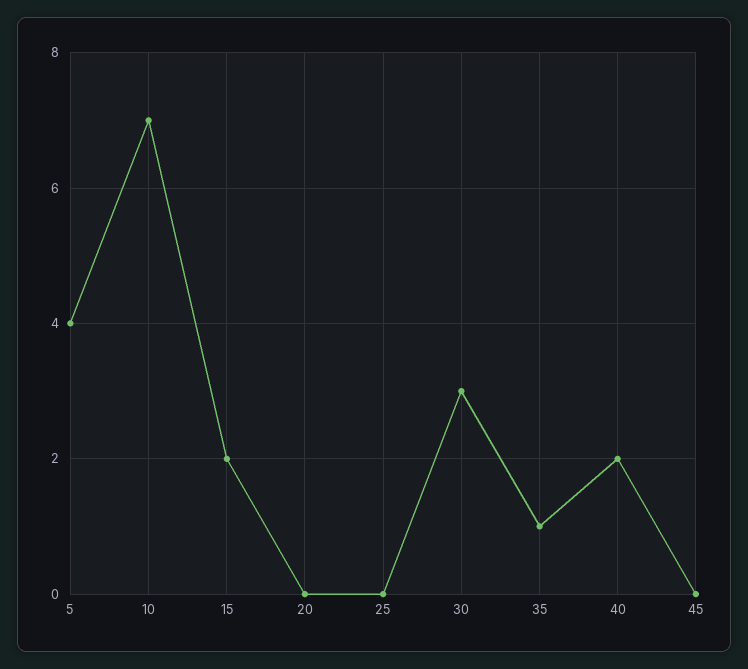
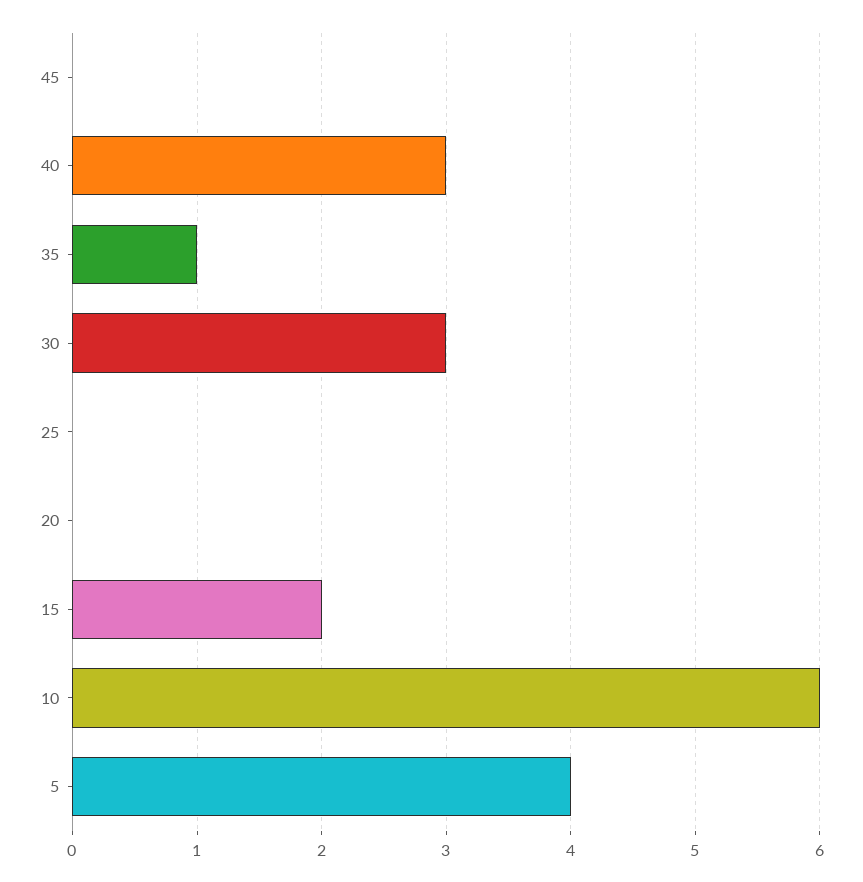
  {
    "5": 4,
-   "10": 7,
+   "10": 6,
    "15": 2,
    "20": 0,
    "25": 0,
    "30": 3,
    "35": 1,
-   "40": 2,
+   "40": 3,
    "45": 0
  }

